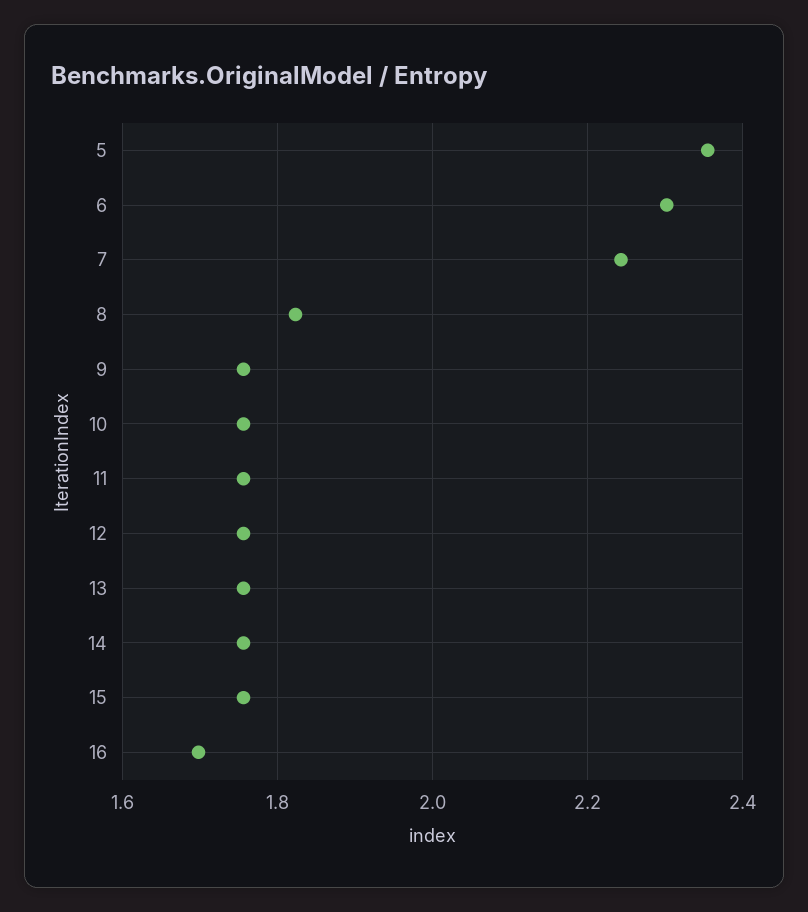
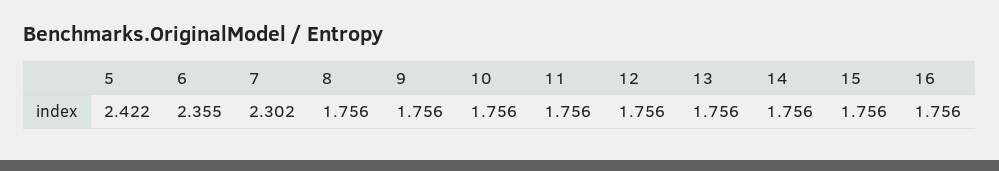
  {
-   "5": 2.36,
+   "5": 2.422,
-   "6": 2.3,
+   "6": 2.355,
-   "7": 2.24,
+   "7": 2.302,
-   "8": 1.82,
+   "8": 1.756,
    "9": 1.756,
    "10": 1.756,
    "11": 1.756,
    "12": 1.756,
    "13": 1.756,
    "14": 1.756,
    "15": 1.756,
-   "16": 1.7
+   "16": 1.756
  }

